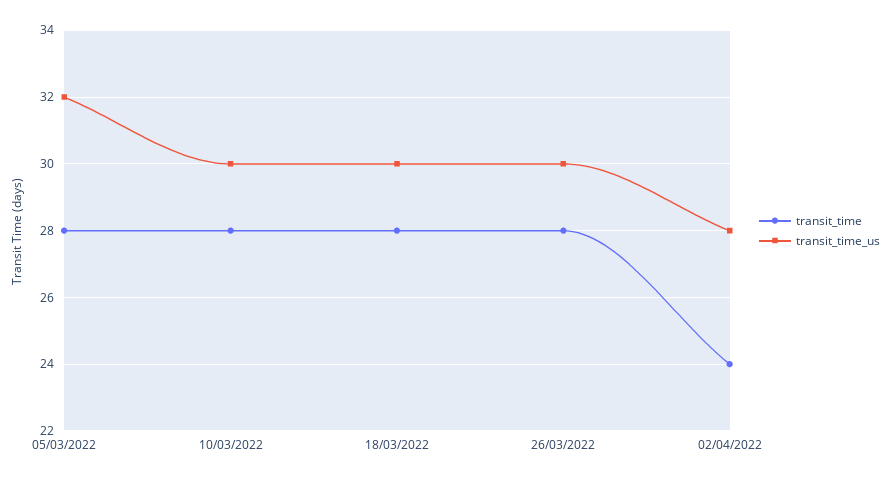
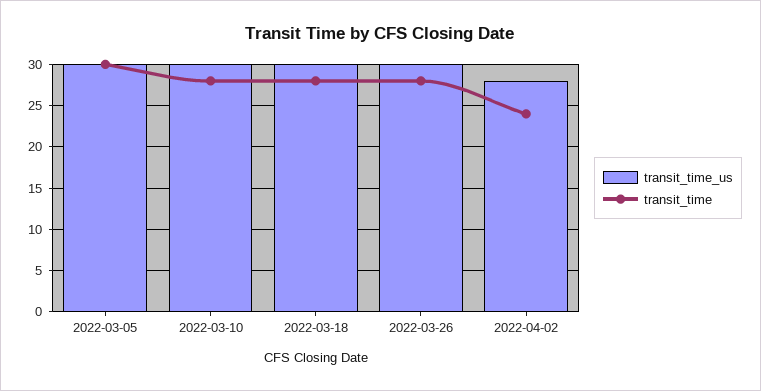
  {
    "transit_time": {
-     "05/03/2022": 28,
+     "05/03/2022": 30,
      "10/03/2022": 28,
      "18/03/2022": 28,
      "26/03/2022": 28,
      "02/04/2022": 24
    },
    "transit_time_us": {
-     "05/03/2022": 32,
+     "05/03/2022": 30,
      "10/03/2022": 30,
      "18/03/2022": 30,
      "26/03/2022": 30,
      "02/04/2022": 28
    }
  }

